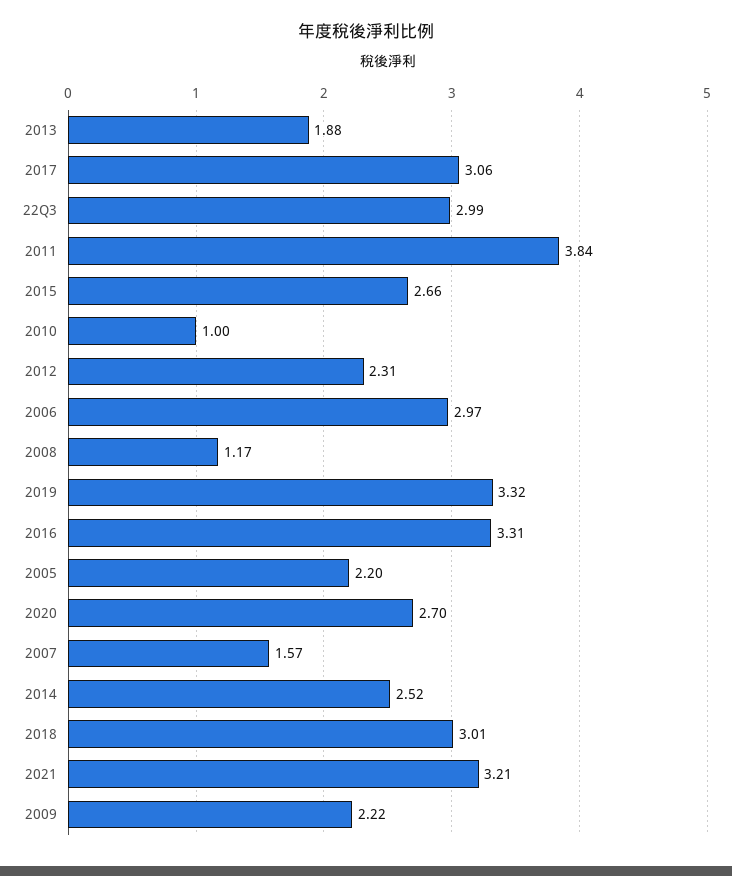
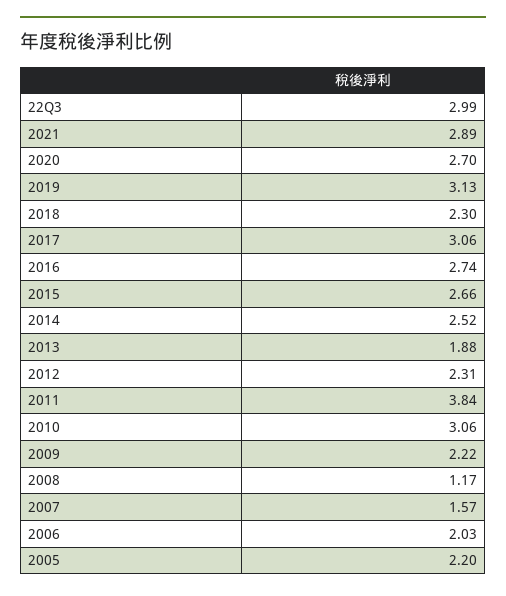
  {
    "2013": 1.88,
    "2017": 3.06,
    "22Q3": 2.99,
    "2011": 3.84,
    "2015": 2.66,
-   "2010": 1,
+   "2010": 3.06,
    "2012": 2.31,
-   "2006": 2.97,
+   "2006": 2.03,
    "2008": 1.17,
-   "2019": 3.32,
+   "2019": 3.13,
-   "2016": 3.31,
+   "2016": 2.74,
    "2005": 2.2,
    "2020": 2.7,
    "2007": 1.57,
    "2014": 2.52,
-   "2018": 3.01,
+   "2018": 2.3,
-   "2021": 3.21,
+   "2021": 2.89,
    "2009": 2.22
  }

